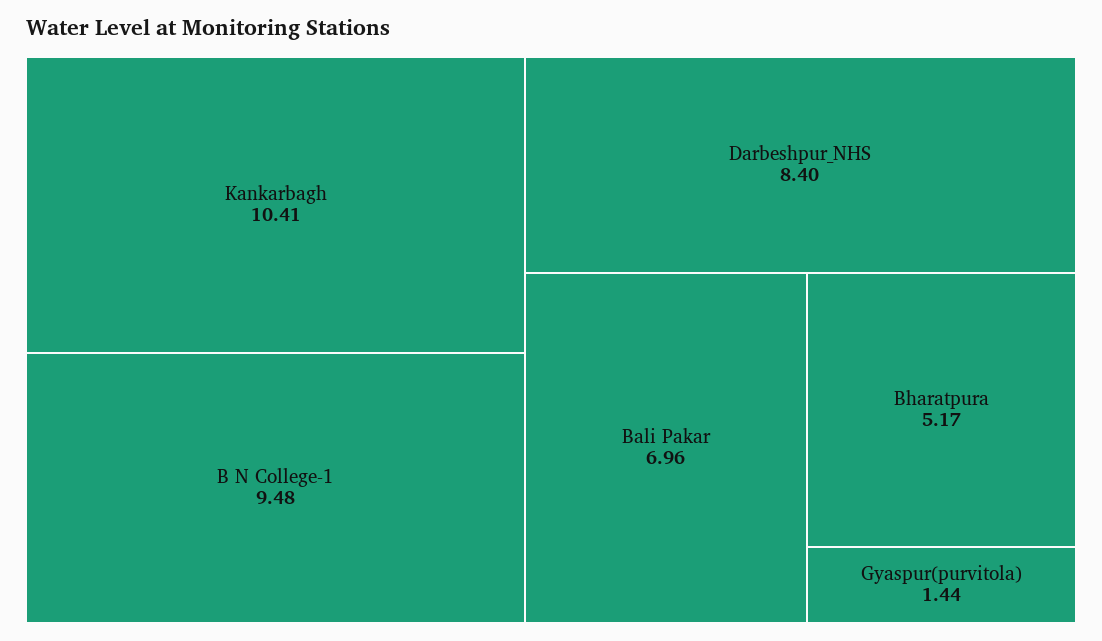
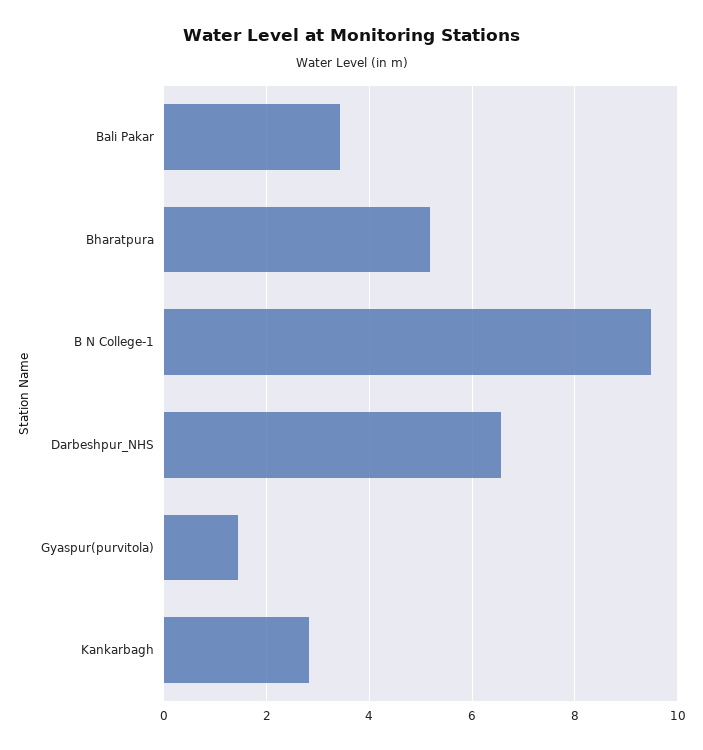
  {
-   "Kankarbagh": 10.41,
+   "Kankarbagh": 2.8,
    "B N College-1": 9.48,
-   "Darbeshpur_NHS": 8.4,
+   "Darbeshpur_NHS": 6.6,
-   "Bali Pakar": 6.96,
+   "Bali Pakar": 3.4,
    "Bharatpura": 5.17,
    "Gyaspur(purvitola)": 1.44
  }

